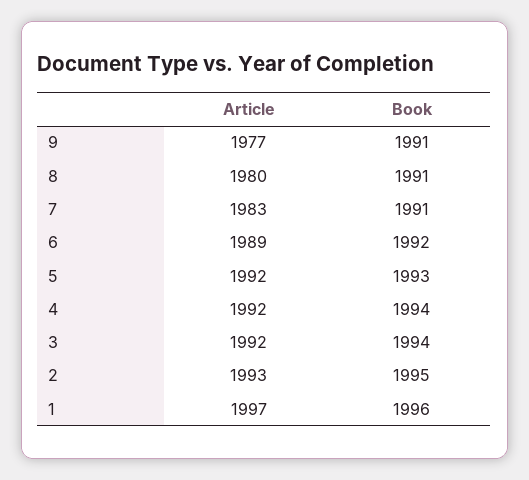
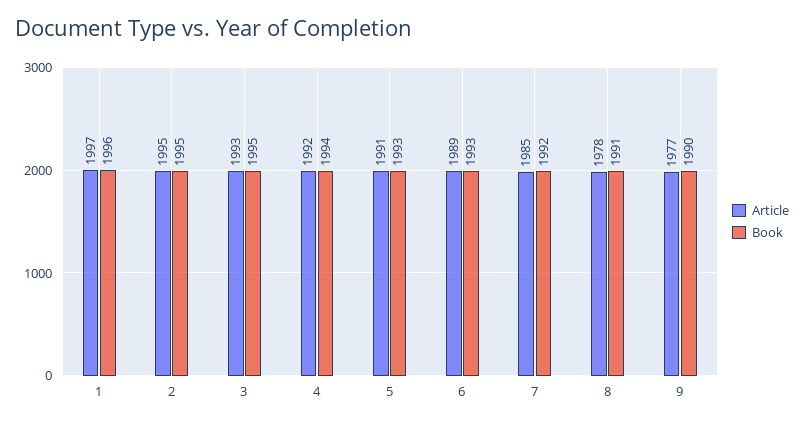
  {
    "Article": {
      "9": 1977,
-     "8": 1980,
+     "8": 1978,
-     "7": 1983,
+     "7": 1985,
      "6": 1989,
-     "5": 1992,
+     "5": 1991,
      "4": 1992,
-     "3": 1992,
+     "3": 1993,
-     "2": 1993,
+     "2": 1995,
      "1": 1997
    },
    "Book": {
-     "9": 1991,
+     "9": 1990,
      "8": 1991,
-     "7": 1991,
+     "7": 1992,
-     "6": 1992,
+     "6": 1993,
      "5": 1993,
      "4": 1994,
-     "3": 1994,
+     "3": 1995,
      "2": 1995,
      "1": 1996
    }
  }

